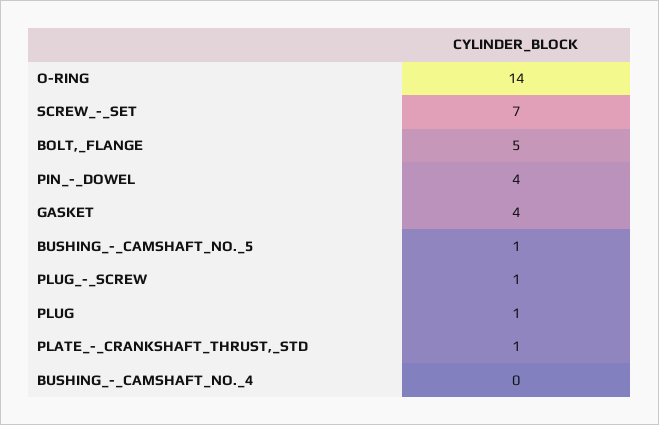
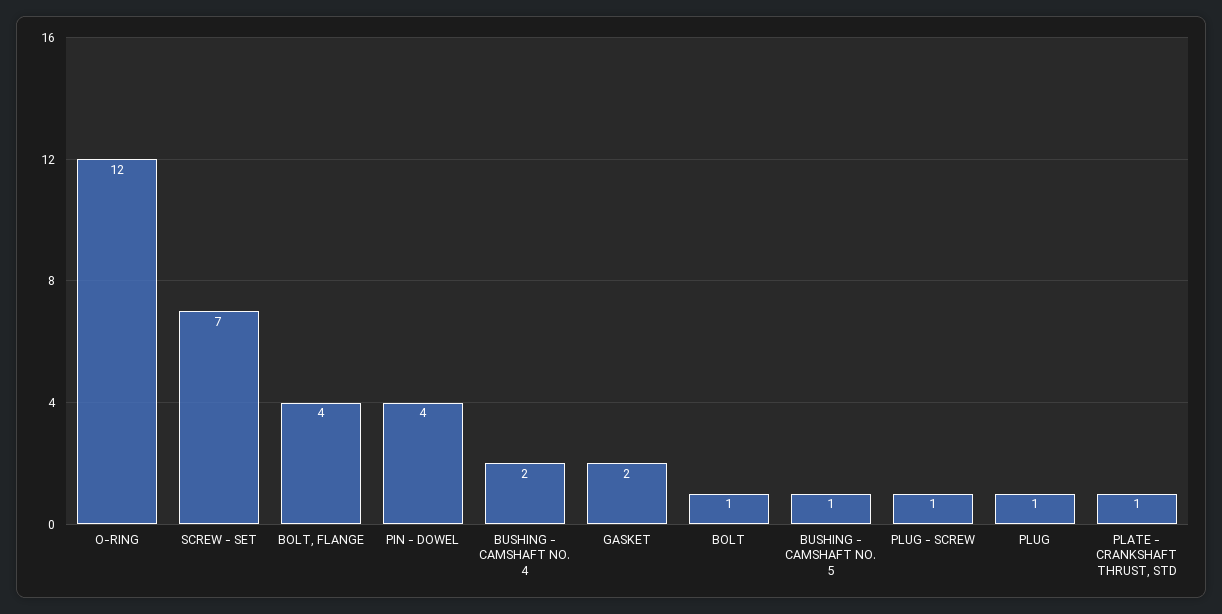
  {
-   "O-RING": 14,
+   "O-RING": 12,
    "SCREW_-_SET": 7,
-   "BOLT,_FLANGE": 5,
+   "BOLT,_FLANGE": 4,
    "PIN_-_DOWEL": 4,
-   "GASKET": 4,
+   "GASKET": 2,
    "BUSHING_-_CAMSHAFT_NO._5": 1,
    "PLUG_-_SCREW": 1,
    "PLUG": 1,
    "PLATE_-_CRANKSHAFT_THRUST,_STD": 1,
-   "BUSHING_-_CAMSHAFT_NO._4": 0
+   "BUSHING_-_CAMSHAFT_NO._4": 2,
+   "BOLT": 1
  }

